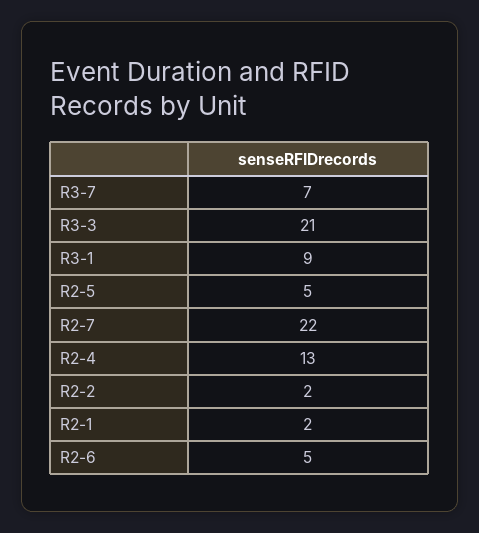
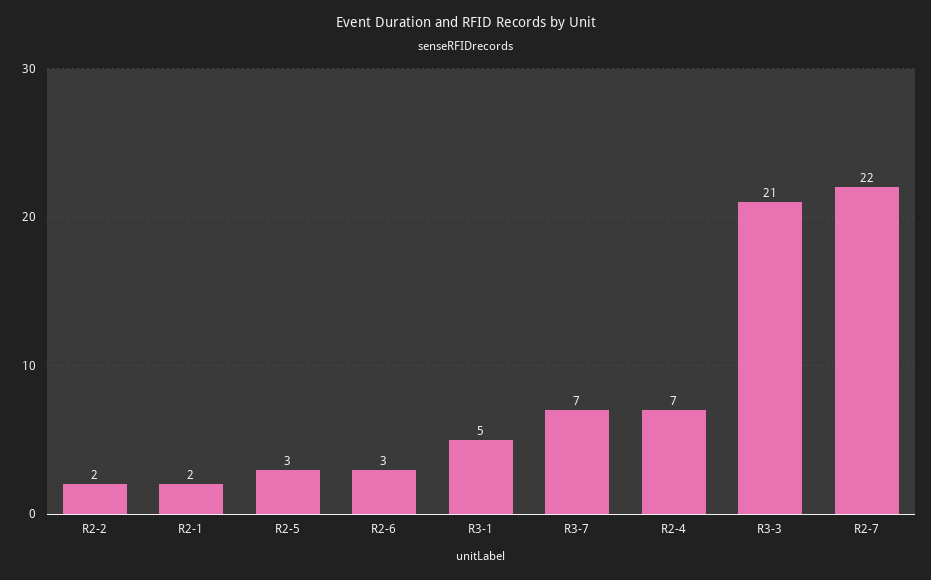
  {
    "R3-7": 7,
    "R3-3": 21,
-   "R3-1": 9,
+   "R3-1": 5,
-   "R2-5": 5,
+   "R2-5": 3,
    "R2-7": 22,
-   "R2-4": 13,
+   "R2-4": 7,
    "R2-2": 2,
    "R2-1": 2,
-   "R2-6": 5
+   "R2-6": 3
  }

